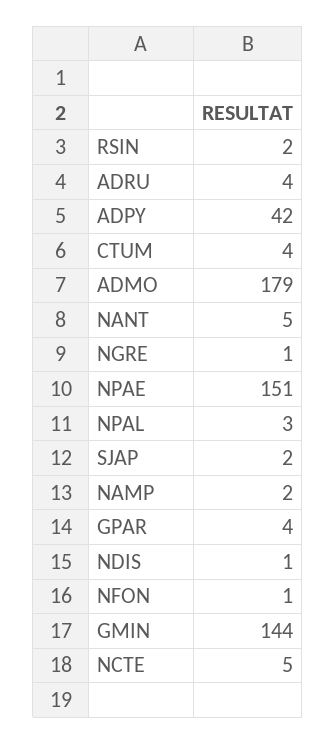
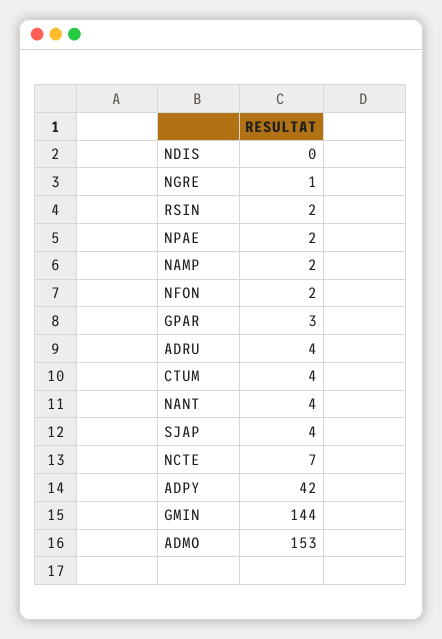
  {
    "RSIN": 2,
    "ADRU": 4,
    "ADPY": 42,
    "CTUM": 4,
-   "ADMO": 179,
+   "ADMO": 153,
-   "NANT": 5,
+   "NANT": 4,
    "NGRE": 1,
-   "NPAE": 151,
+   "NPAE": 2,
-   "NPAL": 3,
-   "SJAP": 2,
+   "SJAP": 4,
    "NAMP": 2,
-   "GPAR": 4,
+   "GPAR": 3,
-   "NDIS": 1,
+   "NDIS": 0,
-   "NFON": 1,
+   "NFON": 2,
    "GMIN": 144,
-   "NCTE": 5
+   "NCTE": 7
  }

